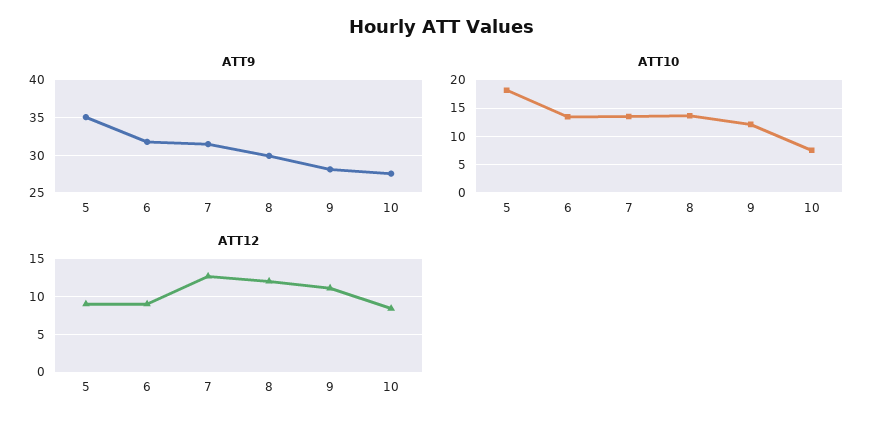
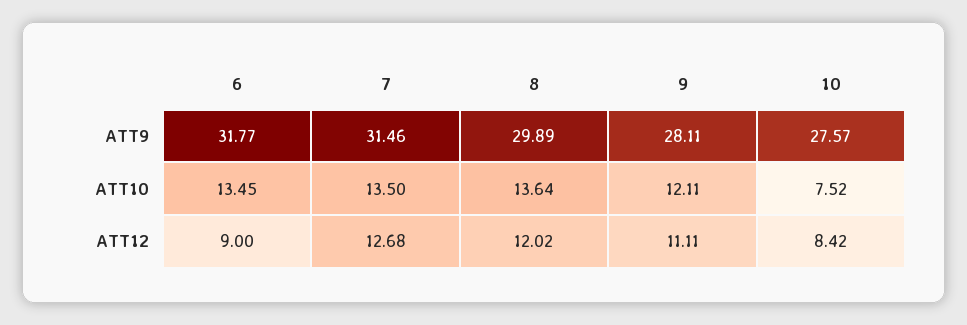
  {
    "ATT9": {
-     "5": 35,
      "6": 31.77,
      "7": 31.46,
      "8": 29.89,
      "9": 28.11,
      "10": 27.57
    },
    "ATT10": {
-     "5": 17.5,
      "6": 13.45,
      "7": 13.5,
      "8": 13.64,
      "9": 12.11,
      "10": 7.52
    },
    "ATT12": {
-     "5": 9,
      "6": 9,
      "7": 12.68,
      "8": 12.02,
      "9": 11.11,
      "10": 8.42
    }
  }

